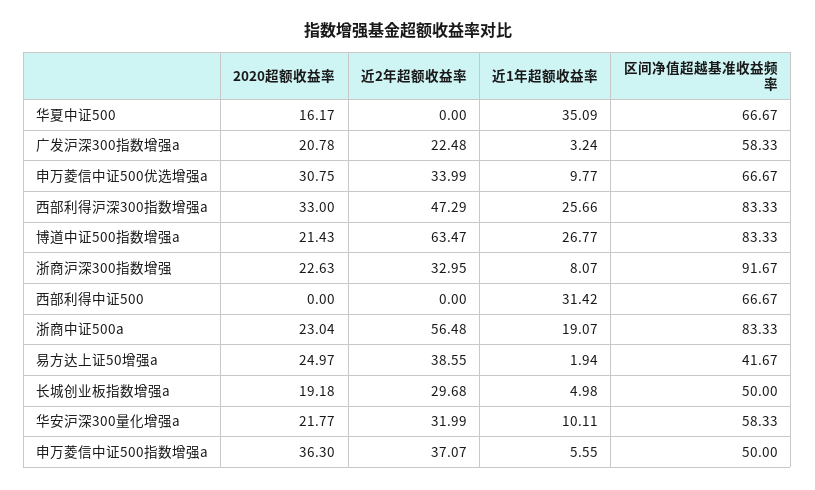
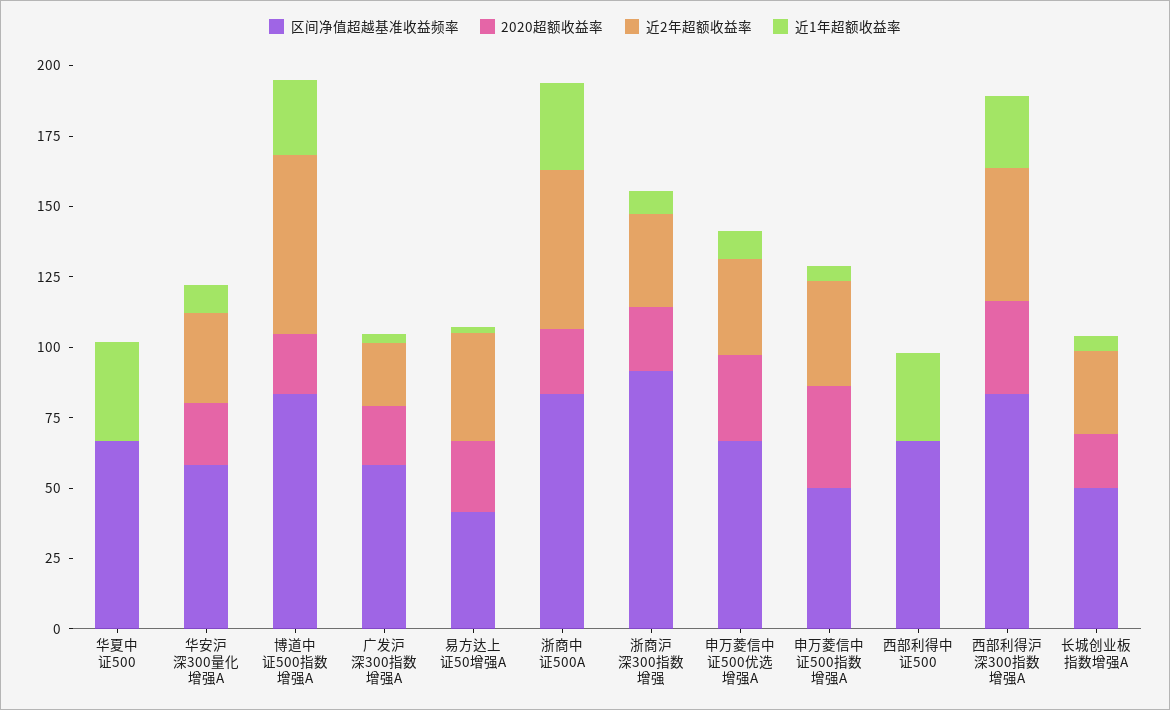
  {
    "2020超额收益率": {
-     "华夏中证500": 16.17,
+     "华夏中证500": 0,
      "广发沪深300指数增强a": 20.78,
      "申万菱信中证500优选增强a": 30.75,
      "西部利得沪深300指数增强a": 33,
      "博道中证500指数增强a": 21.43,
      "浙商沪深300指数增强": 22.63,
      "西部利得中证500": 0,
      "浙商中证500a": 23.04,
      "易方达上证50增强a": 24.97,
      "长城创业板指数增强a": 19.18,
      "华安沪深300量化增强a": 21.77,
      "申万菱信中证500指数增强a": 36.3
    },
    "近2年超额收益率": {
      "华夏中证500": 0,
      "广发沪深300指数增强a": 22.48,
      "申万菱信中证500优选增强a": 33.99,
      "西部利得沪深300指数增强a": 47.29,
      "博道中证500指数增强a": 63.47,
      "浙商沪深300指数增强": 32.95,
      "西部利得中证500": 0,
      "浙商中证500a": 56.48,
      "易方达上证50增强a": 38.55,
      "长城创业板指数增强a": 29.68,
      "华安沪深300量化增强a": 31.99,
      "申万菱信中证500指数增强a": 37.07
    },
    "近1年超额收益率": {
      "华夏中证500": 35.09,
      "广发沪深300指数增强a": 3.24,
      "申万菱信中证500优选增强a": 9.77,
      "西部利得沪深300指数增强a": 25.66,
      "博道中证500指数增强a": 26.77,
      "浙商沪深300指数增强": 8.07,
      "西部利得中证500": 31.42,
-     "浙商中证500a": 19.07,
+     "浙商中证500a": 30,
      "易方达上证50增强a": 1.94,
      "长城创业板指数增强a": 4.98,
      "华安沪深300量化增强a": 10.11,
      "申万菱信中证500指数增强a": 5.55
    },
    "区间净值超越基准收益频率": {
      "华夏中证500": 66.67,
      "广发沪深300指数增强a": 58.33,
      "申万菱信中证500优选增强a": 66.67,
      "西部利得沪深300指数增强a": 83.33,
      "博道中证500指数增强a": 83.33,
      "浙商沪深300指数增强": 91.67,
      "西部利得中证500": 66.67,
      "浙商中证500a": 83.33,
      "易方达上证50增强a": 41.67,
      "长城创业板指数增强a": 50,
      "华安沪深300量化增强a": 58.33,
      "申万菱信中证500指数增强a": 50
    }
  }

